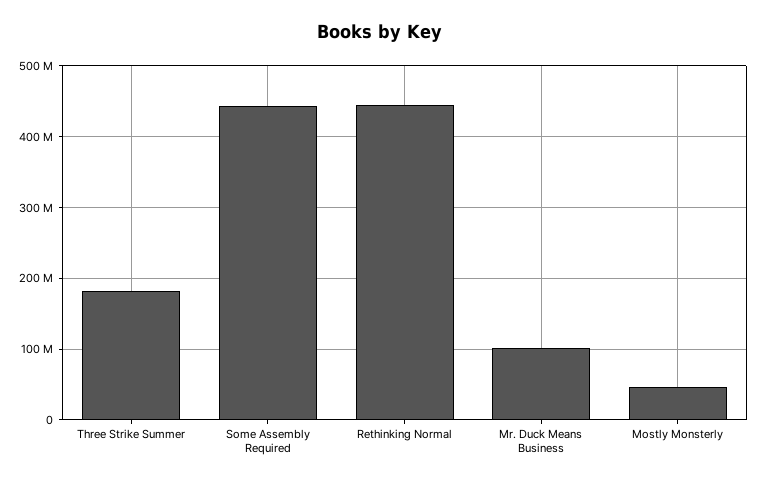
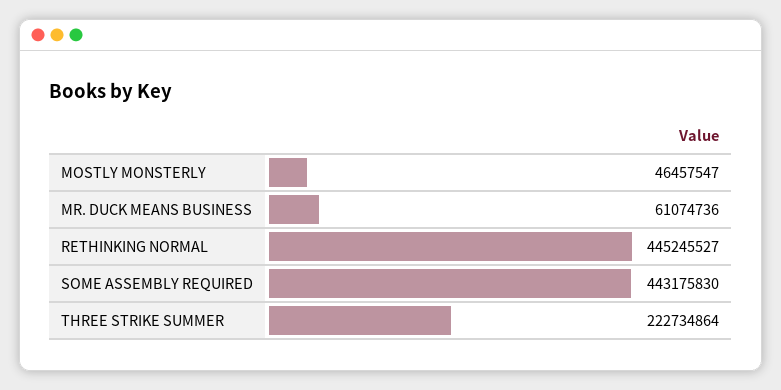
  {
-   "Three Strike Summer": 180000000,
+   "Three Strike Summer": 222734864,
    "Some Assembly Required": 443175830,
    "Rethinking Normal": 445245527,
-   "Mr. Duck Means Business": 100000000,
+   "Mr. Duck Means Business": 61074736,
    "Mostly Monsterly": 46457547
  }

